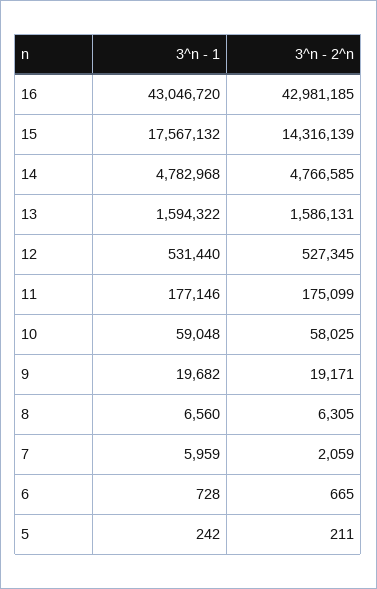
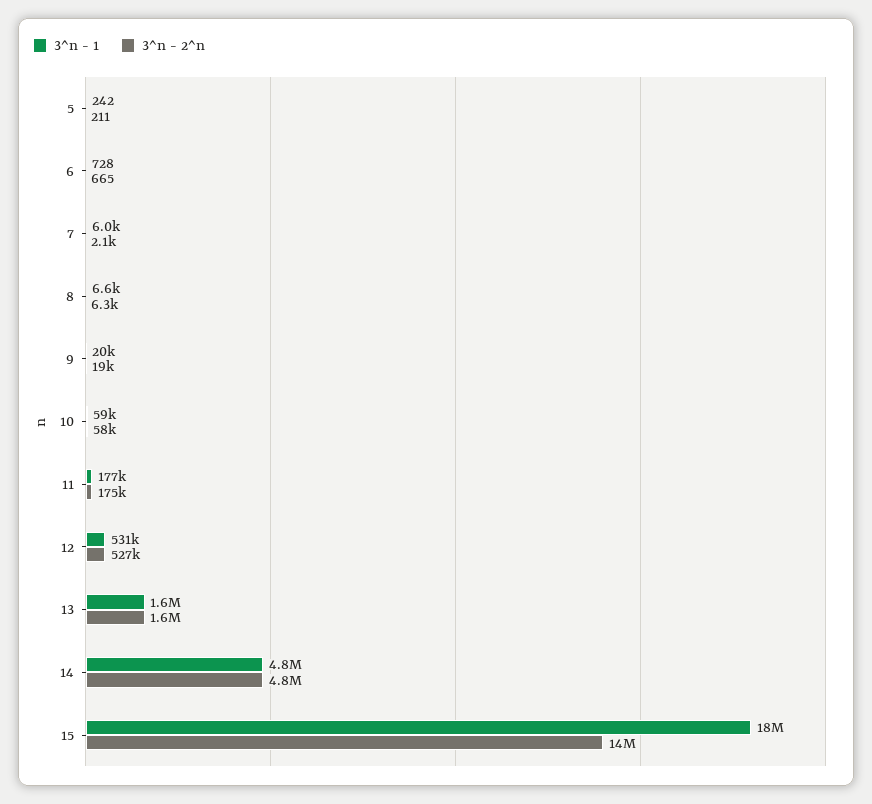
  {
    "3^n - 1": {
-     "16": 43046720,
      "15": 17567132,
      "14": 4782968,
      "13": 1594322,
      "12": 531440,
      "11": 177146,
      "10": 59048,
      "9": 19682,
      "8": 6560,
      "7": 5959,
      "6": 728,
      "5": 242
    },
    "3^n - 2^n": {
-     "16": 42981185,
      "15": 14316139,
      "14": 4766585,
      "13": 1586131,
      "12": 527345,
      "11": 175099,
      "10": 58025,
      "9": 19171,
      "8": 6305,
      "7": 2059,
      "6": 665,
      "5": 211
    }
  }

